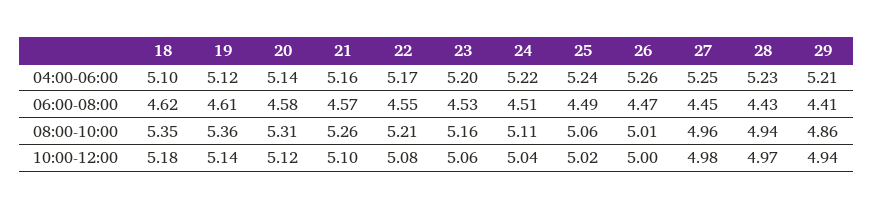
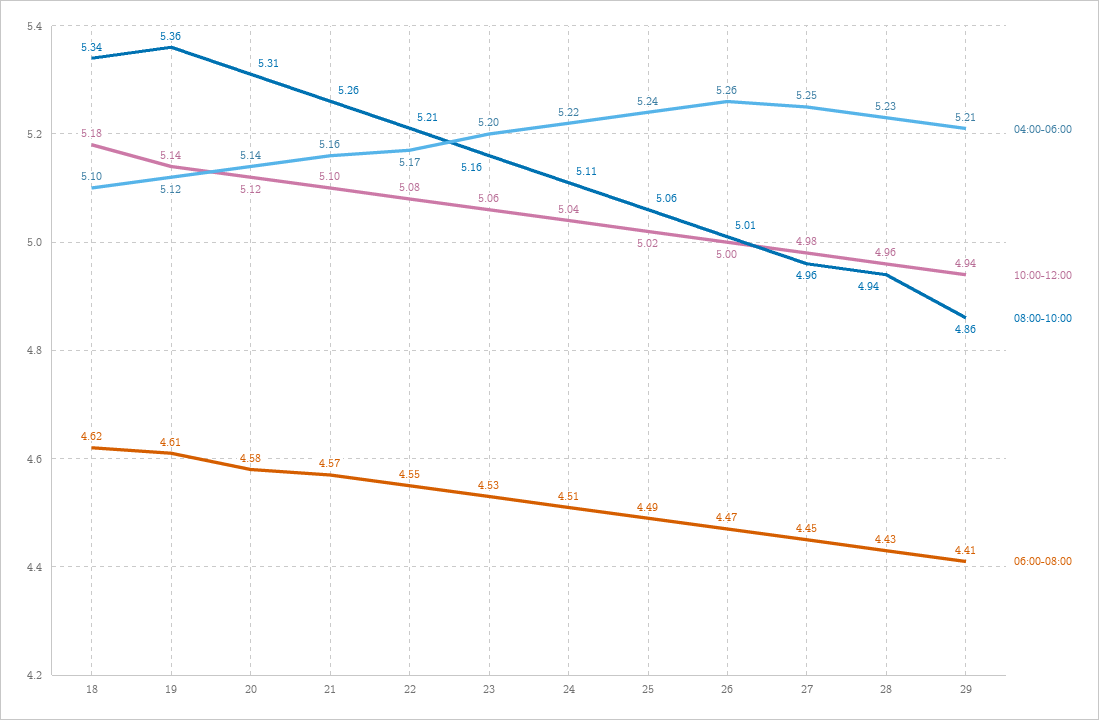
  {
    "04:00-06:00": {
      "18": 5.1,
      "19": 5.12,
      "20": 5.14,
      "21": 5.16,
      "22": 5.17,
      "23": 5.2,
      "24": 5.22,
      "25": 5.24,
      "26": 5.26,
      "27": 5.25,
      "28": 5.23,
      "29": 5.21
    },
    "06:00-08:00": {
      "18": 4.62,
      "19": 4.61,
      "20": 4.58,
      "21": 4.57,
      "22": 4.55,
      "23": 4.53,
      "24": 4.51,
      "25": 4.49,
      "26": 4.47,
      "27": 4.45,
      "28": 4.43,
      "29": 4.41
    },
    "08:00-10:00": {
-     "18": 5.35,
+     "18": 5.34,
      "19": 5.36,
      "20": 5.31,
      "21": 5.26,
      "22": 5.21,
      "23": 5.16,
      "24": 5.11,
      "25": 5.06,
      "26": 5.01,
      "27": 4.96,
      "28": 4.94,
      "29": 4.86
    },
    "10:00-12:00": {
      "18": 5.18,
      "19": 5.14,
      "20": 5.12,
      "21": 5.1,
      "22": 5.08,
      "23": 5.06,
      "24": 5.04,
      "25": 5.02,
      "26": 5,
      "27": 4.98,
-     "28": 4.97,
+     "28": 4.96,
      "29": 4.94
    }
  }

